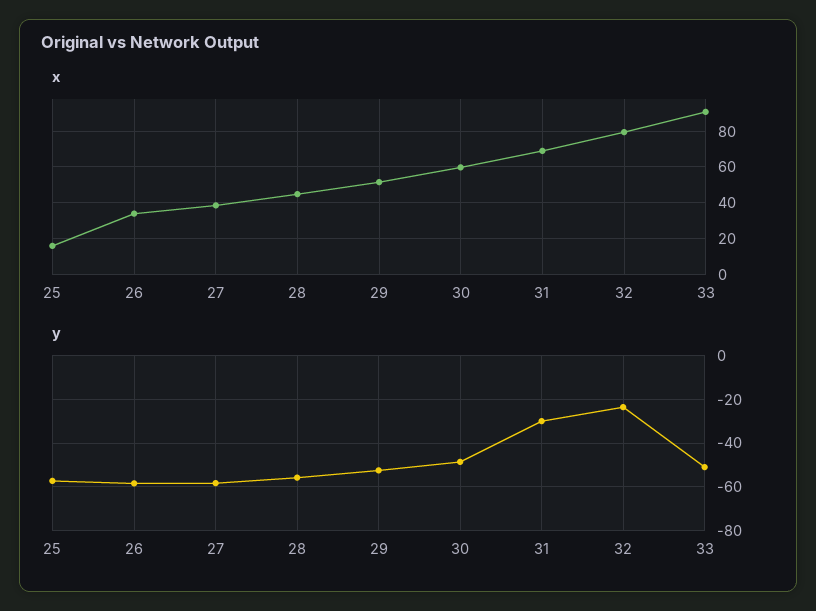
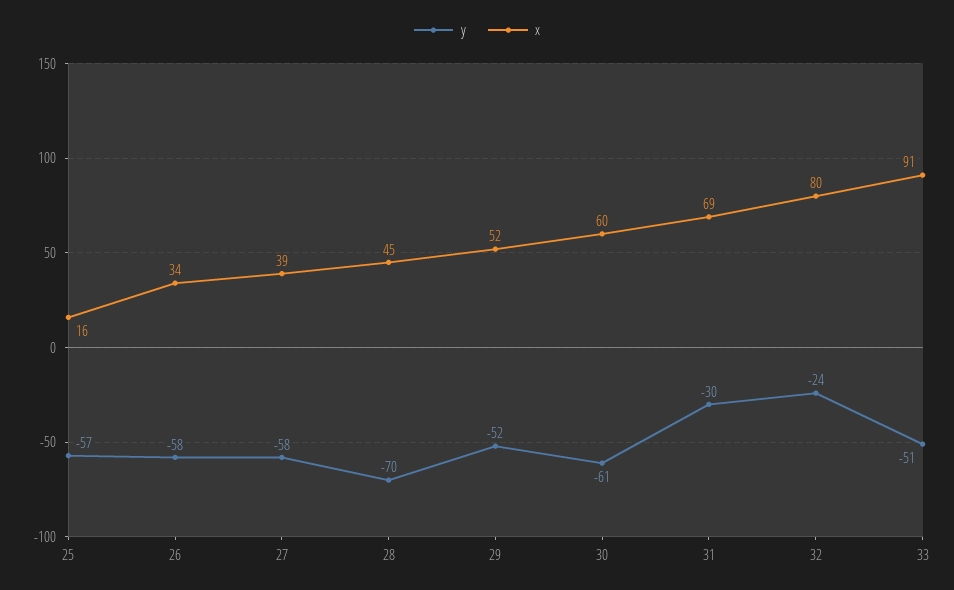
  {
    "x": {
      "25": 16,
      "26": 34,
      "27": 39,
      "28": 45,
      "29": 52,
      "30": 60,
      "31": 69,
      "32": 80,
      "33": 91
    },
    "y": {
      "25": -57,
      "26": -58,
      "27": -58,
-     "28": -55,
+     "28": -70,
      "29": -52,
-     "30": -50,
+     "30": -61,
      "31": -30,
      "32": -24,
      "33": -51
    }
  }

